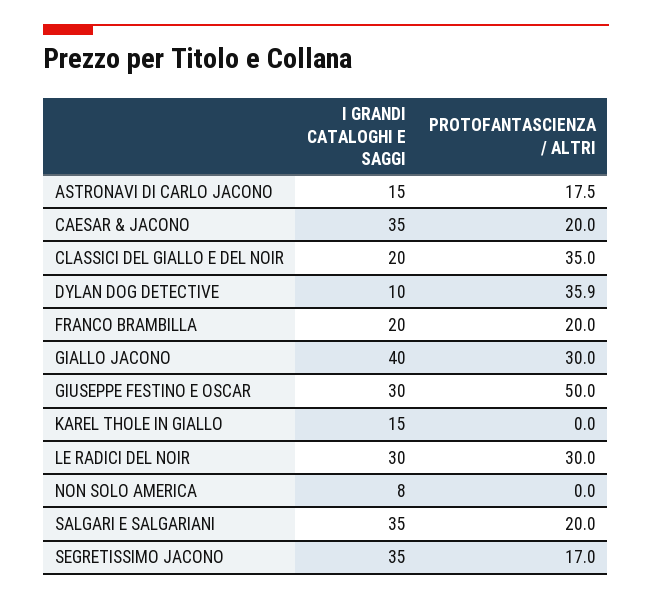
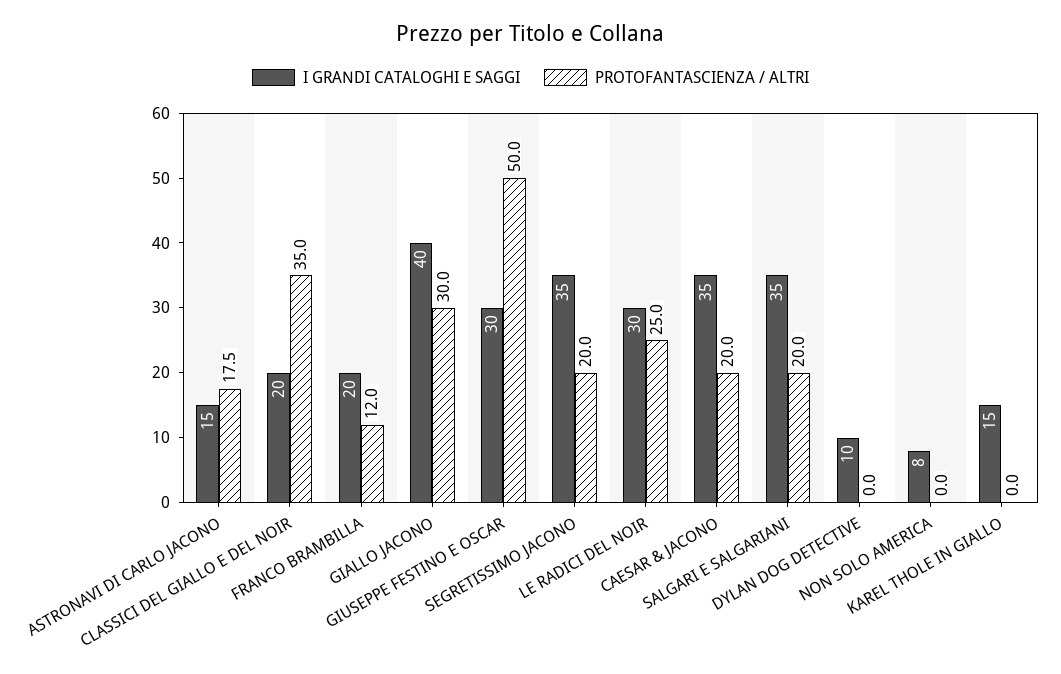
  {
    "I GRANDI CATALOGHI E SAGGI": {
      "ASTRONAVI DI CARLO JACONO": 15,
      "CAESAR & JACONO": 35,
      "CLASSICI DEL GIALLO E DEL NOIR": 20,
      "DYLAN DOG DETECTIVE": 10,
      "FRANCO BRAMBILLA": 20,
      "GIALLO JACONO": 40,
      "GIUSEPPE FESTINO E OSCAR": 30,
      "KAREL THOLE IN GIALLO": 15,
      "LE RADICI DEL NOIR": 30,
      "NON SOLO AMERICA": 8,
      "SALGARI E SALGARIANI": 35,
      "SEGRETISSIMO JACONO": 35
    },
    "PROTOFANTASCIENZA / ALTRI": {
      "ASTRONAVI DI CARLO JACONO": 17.5,
      "CAESAR & JACONO": 20,
      "CLASSICI DEL GIALLO E DEL NOIR": 35,
-     "DYLAN DOG DETECTIVE": 35.9,
+     "DYLAN DOG DETECTIVE": 0,
-     "FRANCO BRAMBILLA": 20,
+     "FRANCO BRAMBILLA": 12,
      "GIALLO JACONO": 30,
      "GIUSEPPE FESTINO E OSCAR": 50,
      "KAREL THOLE IN GIALLO": 0,
-     "LE RADICI DEL NOIR": 30,
+     "LE RADICI DEL NOIR": 25,
      "NON SOLO AMERICA": 0,
      "SALGARI E SALGARIANI": 20,
-     "SEGRETISSIMO JACONO": 17
+     "SEGRETISSIMO JACONO": 20
    }
  }

